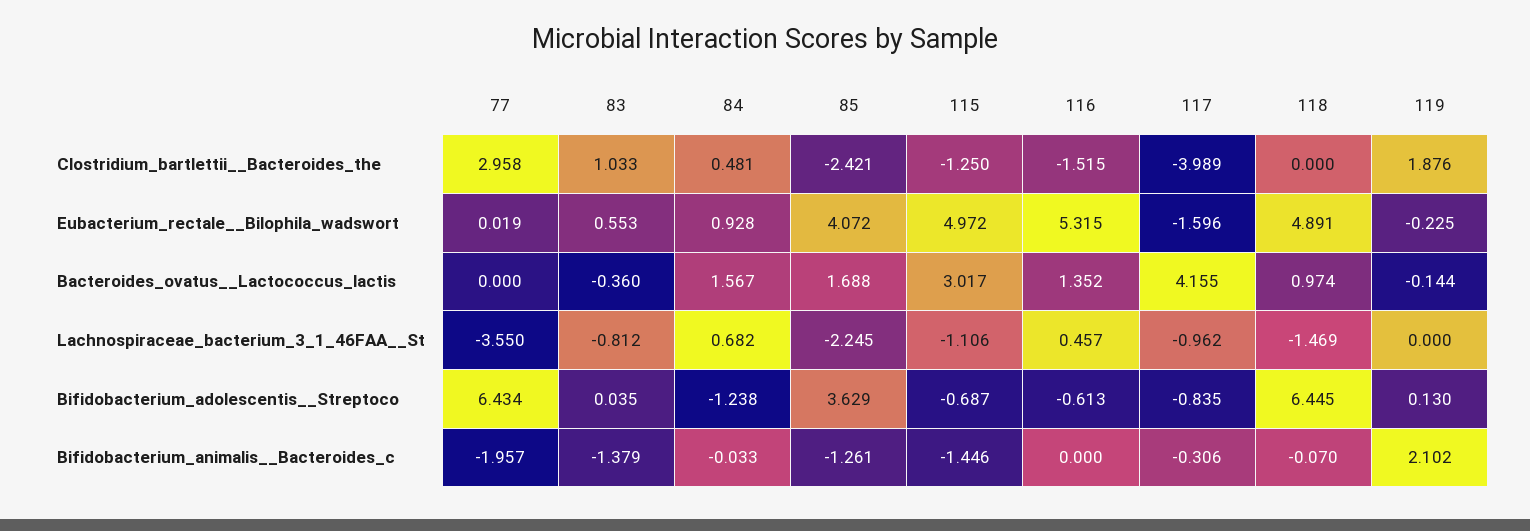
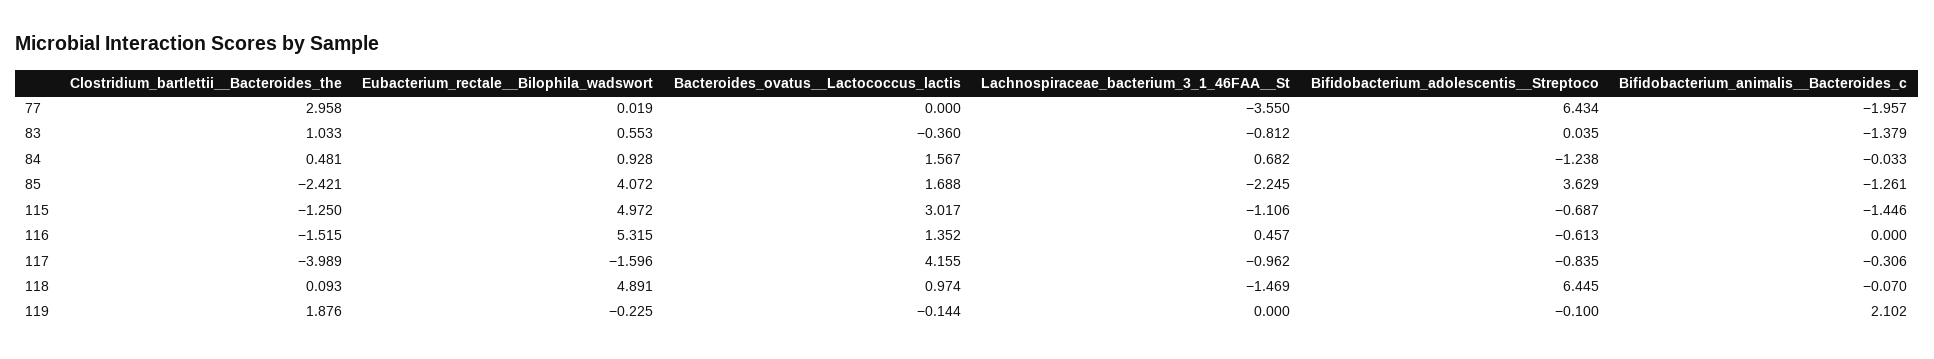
  {
    "77": {
      "Clostridium_bartlettii__Bacteroides_the": 2.958,
      "Eubacterium_rectale__Bilophila_wadswort": 0.019,
      "Bacteroides_ovatus__Lactococcus_lactis": 0,
      "Lachnospiraceae_bacterium_3_1_46FAA__St": -3.55,
      "Bifidobacterium_adolescentis__Streptoco": 6.434,
      "Bifidobacterium_animalis__Bacteroides_c": -1.957
    },
    "83": {
      "Clostridium_bartlettii__Bacteroides_the": 1.033,
      "Eubacterium_rectale__Bilophila_wadswort": 0.553,
      "Bacteroides_ovatus__Lactococcus_lactis": -0.36,
      "Lachnospiraceae_bacterium_3_1_46FAA__St": -0.812,
      "Bifidobacterium_adolescentis__Streptoco": 0.035,
      "Bifidobacterium_animalis__Bacteroides_c": -1.379
    },
    "84": {
      "Clostridium_bartlettii__Bacteroides_the": 0.481,
      "Eubacterium_rectale__Bilophila_wadswort": 0.928,
      "Bacteroides_ovatus__Lactococcus_lactis": 1.567,
      "Lachnospiraceae_bacterium_3_1_46FAA__St": 0.682,
      "Bifidobacterium_adolescentis__Streptoco": -1.238,
      "Bifidobacterium_animalis__Bacteroides_c": -0.033
    },
    "85": {
      "Clostridium_bartlettii__Bacteroides_the": -2.421,
      "Eubacterium_rectale__Bilophila_wadswort": 4.072,
      "Bacteroides_ovatus__Lactococcus_lactis": 1.688,
      "Lachnospiraceae_bacterium_3_1_46FAA__St": -2.245,
      "Bifidobacterium_adolescentis__Streptoco": 3.629,
      "Bifidobacterium_animalis__Bacteroides_c": -1.261
    },
    "115": {
      "Clostridium_bartlettii__Bacteroides_the": -1.25,
      "Eubacterium_rectale__Bilophila_wadswort": 4.972,
      "Bacteroides_ovatus__Lactococcus_lactis": 3.017,
      "Lachnospiraceae_bacterium_3_1_46FAA__St": -1.106,
      "Bifidobacterium_adolescentis__Streptoco": -0.687,
      "Bifidobacterium_animalis__Bacteroides_c": -1.446
    },
    "116": {
      "Clostridium_bartlettii__Bacteroides_the": -1.515,
      "Eubacterium_rectale__Bilophila_wadswort": 5.315,
      "Bacteroides_ovatus__Lactococcus_lactis": 1.352,
      "Lachnospiraceae_bacterium_3_1_46FAA__St": 0.457,
      "Bifidobacterium_adolescentis__Streptoco": -0.613,
      "Bifidobacterium_animalis__Bacteroides_c": 0
    },
    "117": {
      "Clostridium_bartlettii__Bacteroides_the": -3.989,
      "Eubacterium_rectale__Bilophila_wadswort": -1.596,
      "Bacteroides_ovatus__Lactococcus_lactis": 4.155,
      "Lachnospiraceae_bacterium_3_1_46FAA__St": -0.962,
      "Bifidobacterium_adolescentis__Streptoco": -0.835,
      "Bifidobacterium_animalis__Bacteroides_c": -0.306
    },
    "118": {
-     "Clostridium_bartlettii__Bacteroides_the": 0,
+     "Clostridium_bartlettii__Bacteroides_the": 0.093,
      "Eubacterium_rectale__Bilophila_wadswort": 4.891,
      "Bacteroides_ovatus__Lactococcus_lactis": 0.974,
      "Lachnospiraceae_bacterium_3_1_46FAA__St": -1.469,
      "Bifidobacterium_adolescentis__Streptoco": 6.445,
      "Bifidobacterium_animalis__Bacteroides_c": -0.07
    },
    "119": {
      "Clostridium_bartlettii__Bacteroides_the": 1.876,
      "Eubacterium_rectale__Bilophila_wadswort": -0.225,
      "Bacteroides_ovatus__Lactococcus_lactis": -0.144,
      "Lachnospiraceae_bacterium_3_1_46FAA__St": 0,
-     "Bifidobacterium_adolescentis__Streptoco": 0.13,
+     "Bifidobacterium_adolescentis__Streptoco": -0.1,
      "Bifidobacterium_animalis__Bacteroides_c": 2.102
    }
  }

